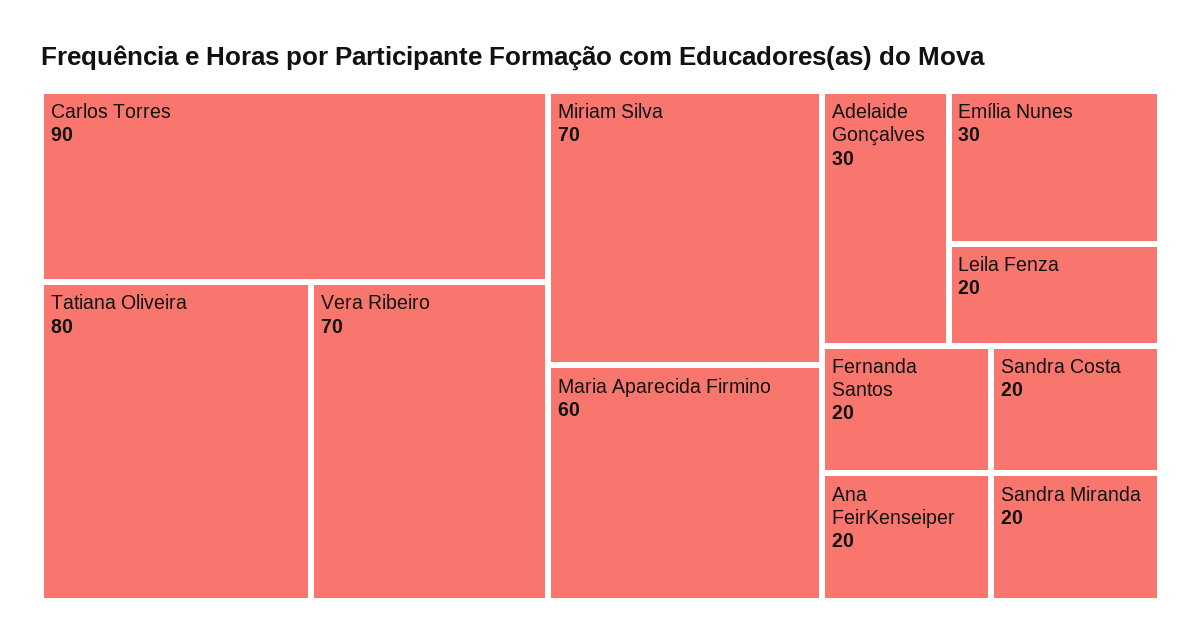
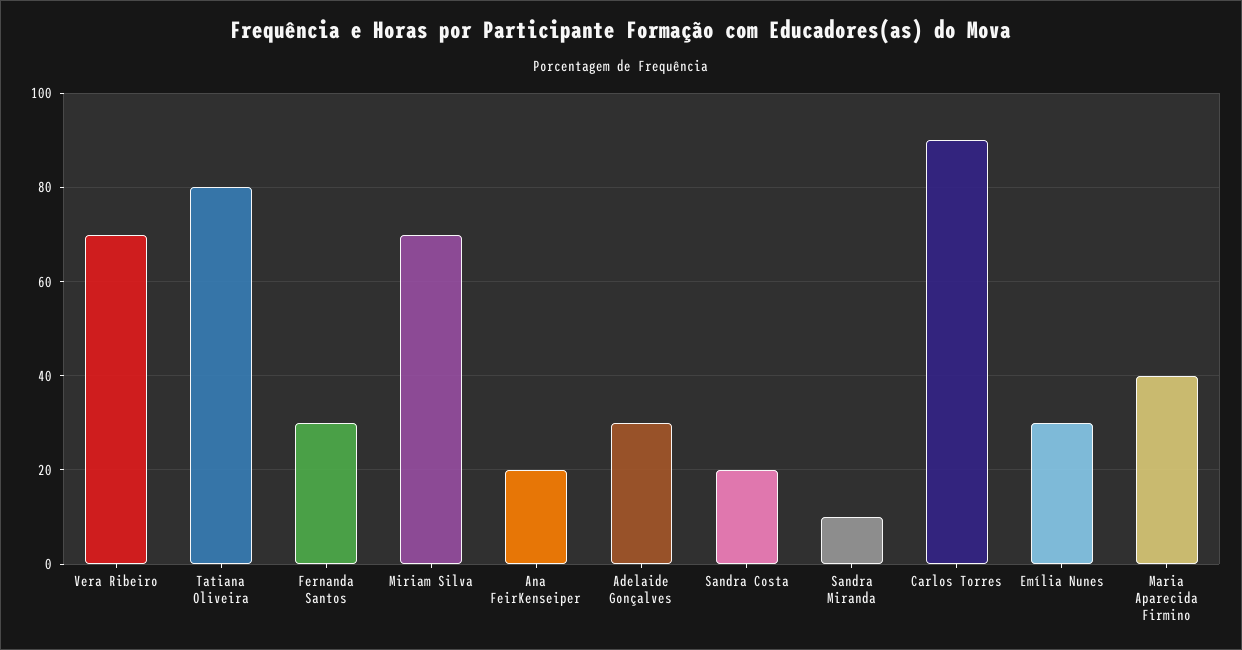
  {
    "Carlos Torres": 90,
    "Tatiana Oliveira": 80,
    "Vera Ribeiro": 70,
    "Miriam Silva": 70,
-   "Maria Aparecida Firmino": 60,
+   "Maria Aparecida Firmino": 40,
    "Adelaide Gonçalves": 30,
    "Emília Nunes": 30,
-   "Leila Fenza": 20,
-   "Fernanda Santos": 20,
+   "Fernanda Santos": 30,
    "Ana FeirKenseiper": 20,
    "Sandra Costa": 20,
-   "Sandra Miranda": 20
+   "Sandra Miranda": 10
  }

